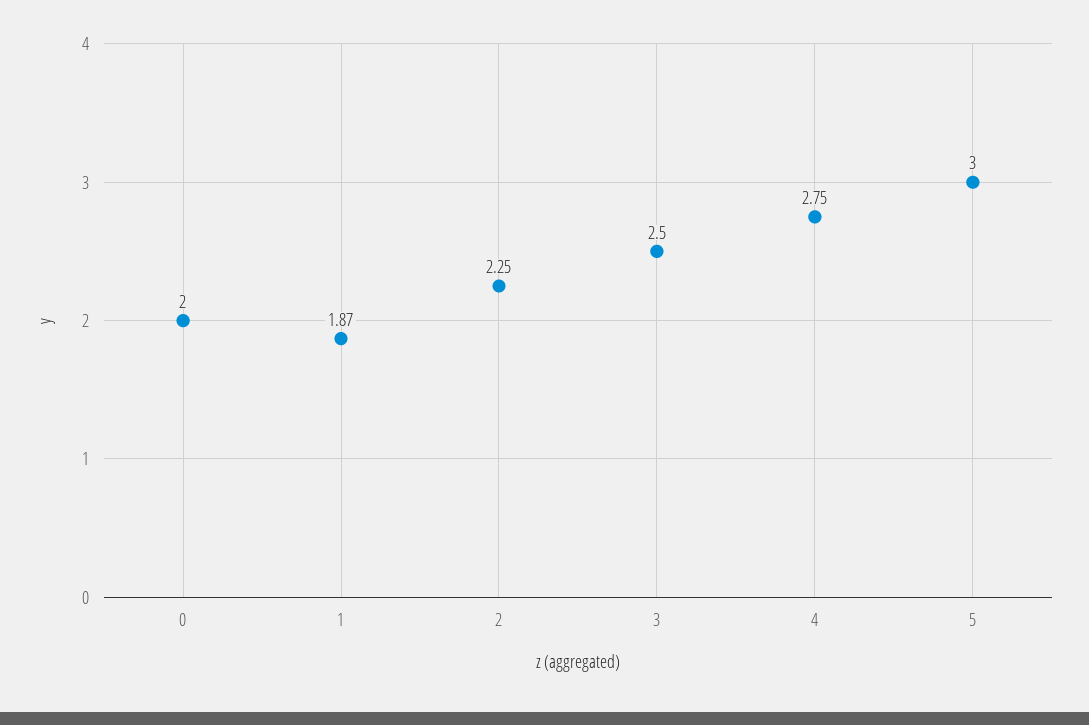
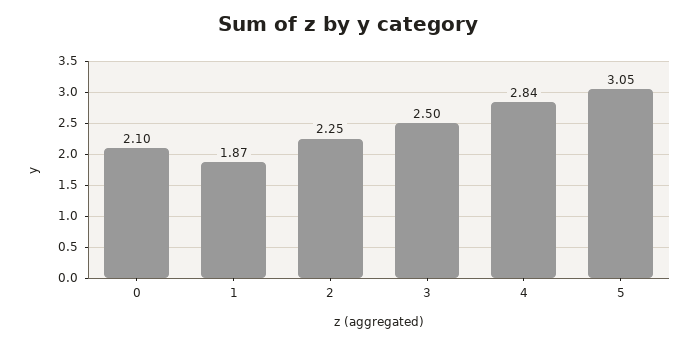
  {
-   "0": 2,
+   "0": 2.1,
    "1": 1.87,
    "2": 2.25,
    "3": 2.5,
-   "4": 2.75,
+   "4": 2.84,
-   "5": 3
+   "5": 3.05
  }

